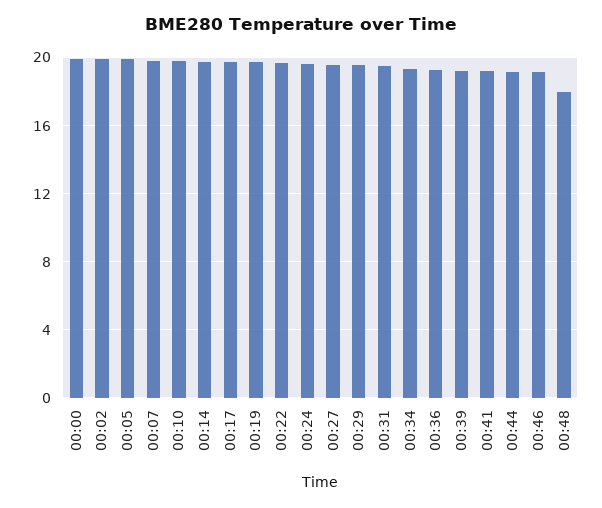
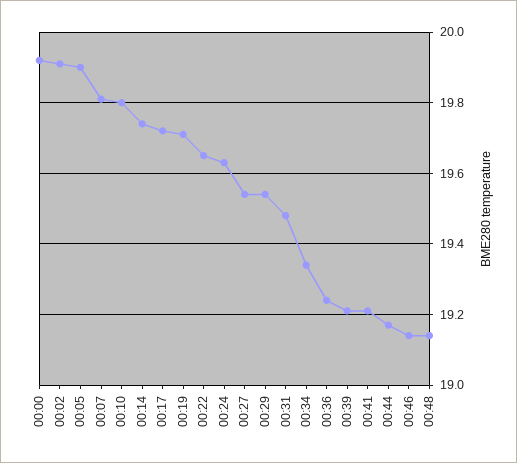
  {
    "00:00": 19.9,
    "00:02": 19.9,
    "00:05": 19.9,
    "00:07": 19.8,
    "00:10": 19.8,
    "00:14": 19.75,
    "00:17": 19.7,
    "00:19": 19.7,
    "00:22": 19.65,
    "00:24": 19.65,
    "00:27": 19.55,
    "00:29": 19.55,
    "00:31": 19.5,
    "00:34": 19.35,
    "00:36": 19.25,
    "00:39": 19.2,
    "00:41": 19.2,
    "00:44": 19.15,
    "00:46": 19.15,
-   "00:48": 18
+   "00:48": 19.15
  }

